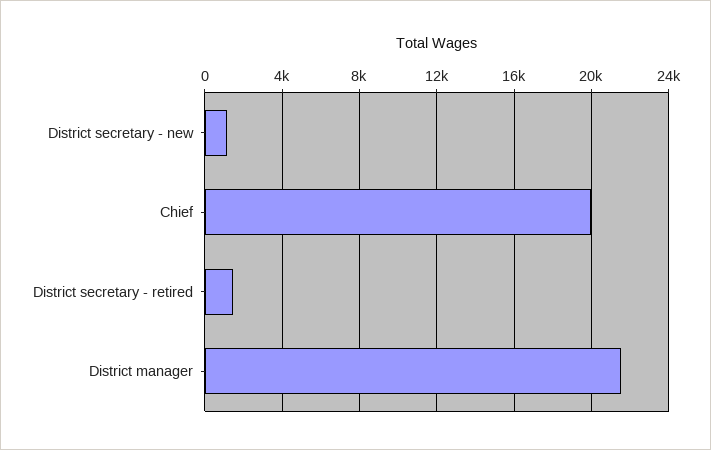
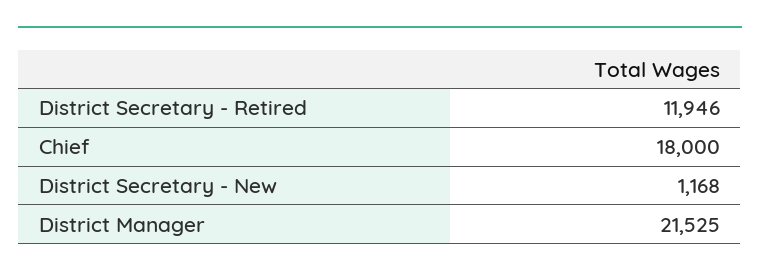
  {
    "District secretary - new": 1168,
-   "Chief": 20000,
+   "Chief": 18000,
-   "District secretary - retired": 1500,
+   "District secretary - retired": 11946,
    "District manager": 21525
  }

